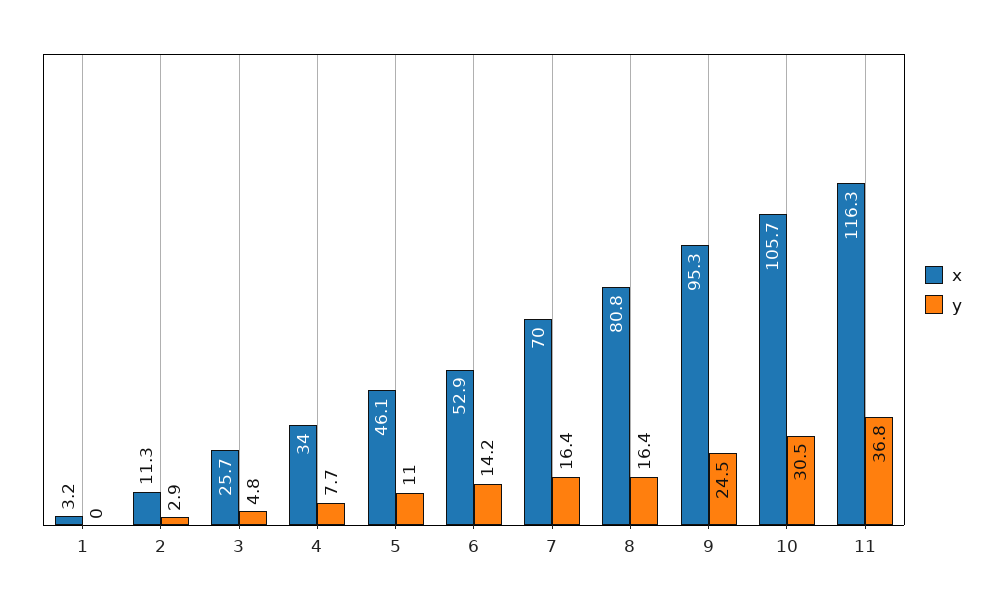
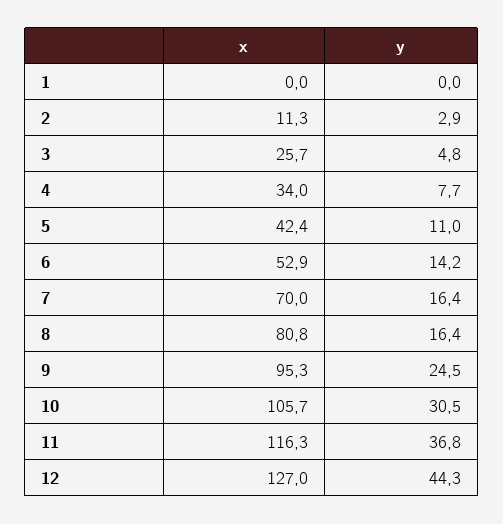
  {
    "x": {
-     "1": 3.2,
+     "1": 0,
      "2": 11.3,
      "3": 25.7,
      "4": 34,
-     "5": 46.1,
+     "5": 42.4,
      "6": 52.9,
      "7": 70,
      "8": 80.8,
      "9": 95.3,
      "10": 105.7,
-     "11": 116.3
+     "11": 116.3,
+     "12": 127
    },
    "y": {
      "1": 0,
      "2": 2.9,
      "3": 4.8,
      "4": 7.7,
      "5": 11,
      "6": 14.2,
      "7": 16.4,
      "8": 16.4,
      "9": 24.5,
      "10": 30.5,
-     "11": 36.8
+     "11": 36.8,
+     "12": 44.3
    }
  }

